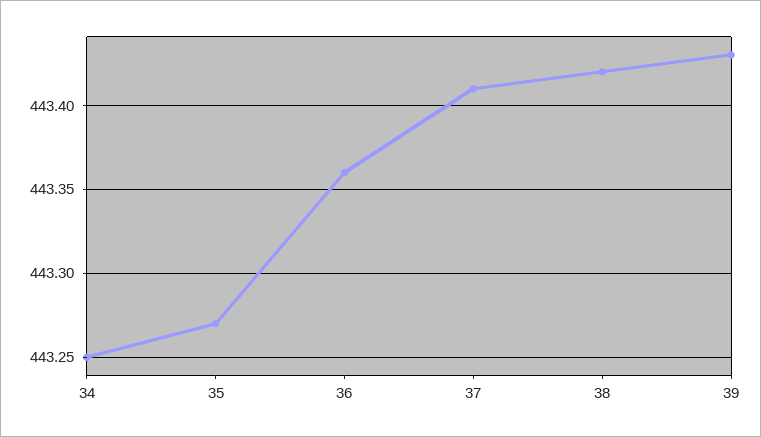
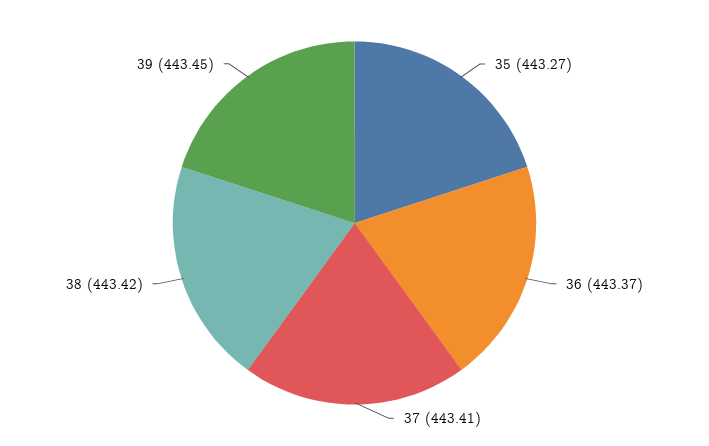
  {
-   "34": 443.25,
    "35": 443.27,
-   "36": 443.36,
+   "36": 443.37,
    "37": 443.41,
    "38": 443.42,
-   "39": 443.43
+   "39": 443.45
  }

